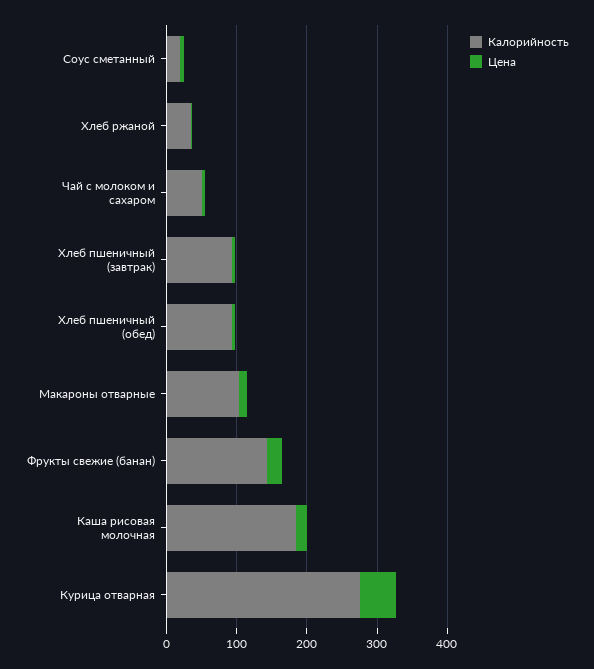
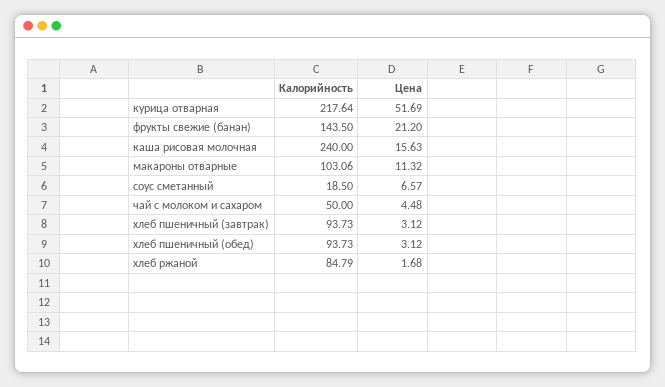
  {
    "Калорийность": {
      "Соус сметанный": 18.5,
-     "Хлеб ржаной": 40,
+     "Хлеб ржаной": 84.79,
      "Чай с молоком и сахаром": 50,
      "Хлеб пшеничный (завтрак)": 93.73,
      "Хлеб пшеничный (обед)": 93.73,
      "Макароны отварные": 103.06,
      "Фрукты свежие (банан)": 143.5,
-     "Каша рисовая молочная": 180,
+     "Каша рисовая молочная": 240,
-     "Курица отварная": 280
+     "Курица отварная": 217.64
    },
    "Цена": {
      "Соус сметанный": 6.57,
      "Хлеб ржаной": 1.68,
      "Чай с молоком и сахаром": 4.48,
      "Хлеб пшеничный (завтрак)": 3.12,
      "Хлеб пшеничный (обед)": 3.12,
      "Макароны отварные": 11.32,
      "Фрукты свежие (банан)": 21.2,
      "Каша рисовая молочная": 15.63,
      "Курица отварная": 51.69
    }
  }

